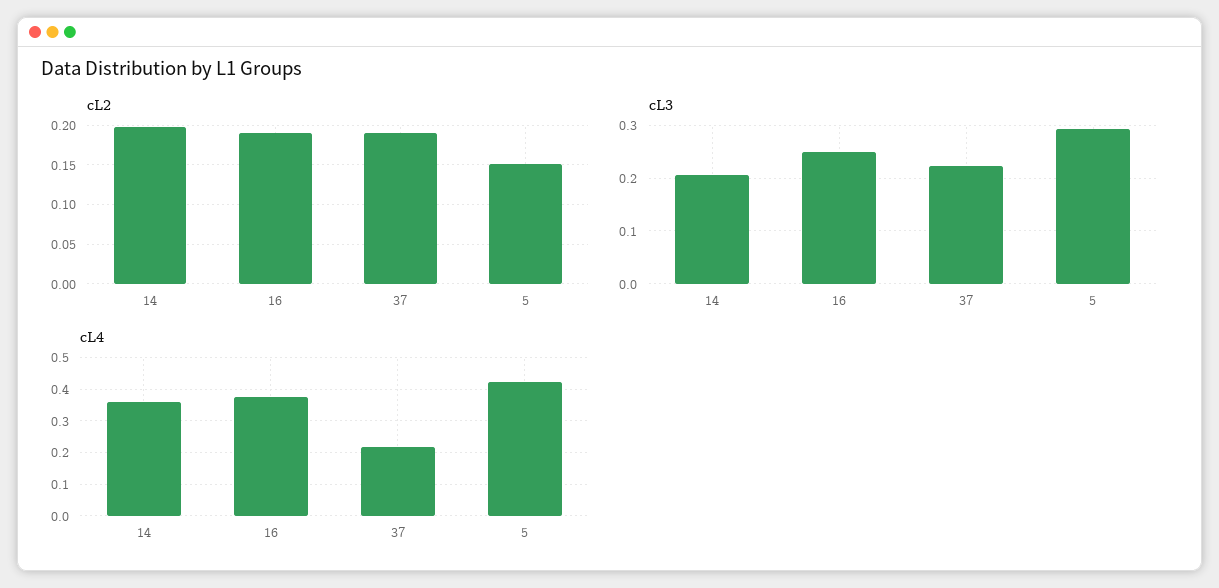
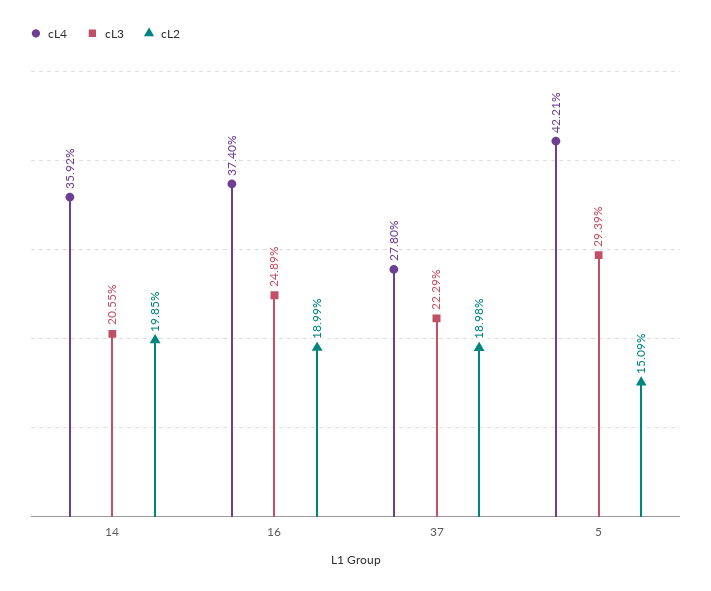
  {
    "cL2": {
      "14": 0.1985,
      "16": 0.1899,
      "37": 0.1898,
      "5": 0.1509
    },
    "cL3": {
      "14": 0.2055,
      "16": 0.2489,
      "37": 0.2229,
      "5": 0.2939
    },
    "cL4": {
      "14": 0.3592,
      "16": 0.374,
-     "37": 0.22,
+     "37": 0.278,
      "5": 0.4221
    }
  }

